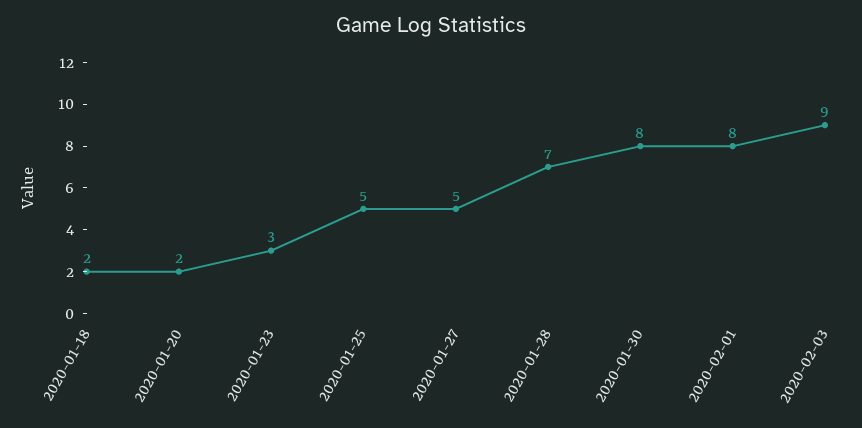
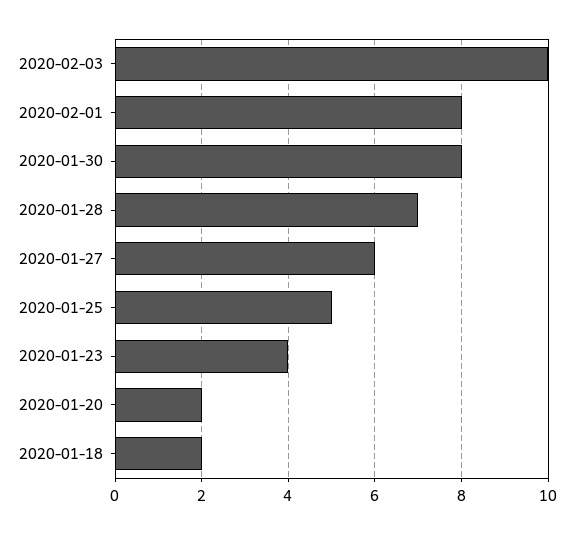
  {
    "2020-01-18": 2,
    "2020-01-20": 2,
-   "2020-01-23": 3,
+   "2020-01-23": 4,
    "2020-01-25": 5,
-   "2020-01-27": 5,
+   "2020-01-27": 6,
    "2020-01-28": 7,
    "2020-01-30": 8,
    "2020-02-01": 8,
-   "2020-02-03": 9
+   "2020-02-03": 10
  }

